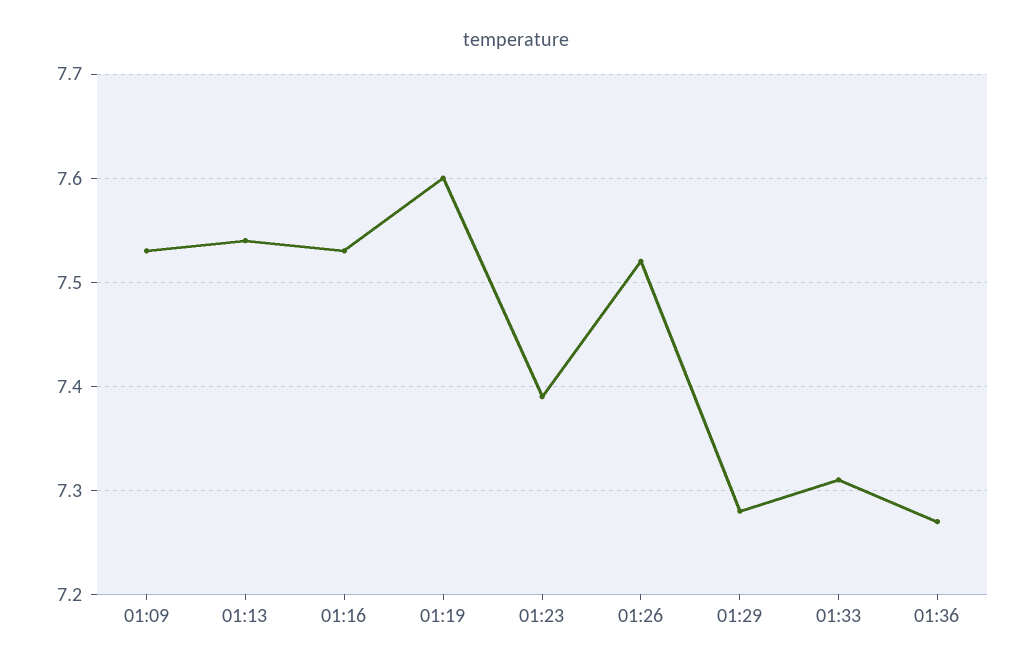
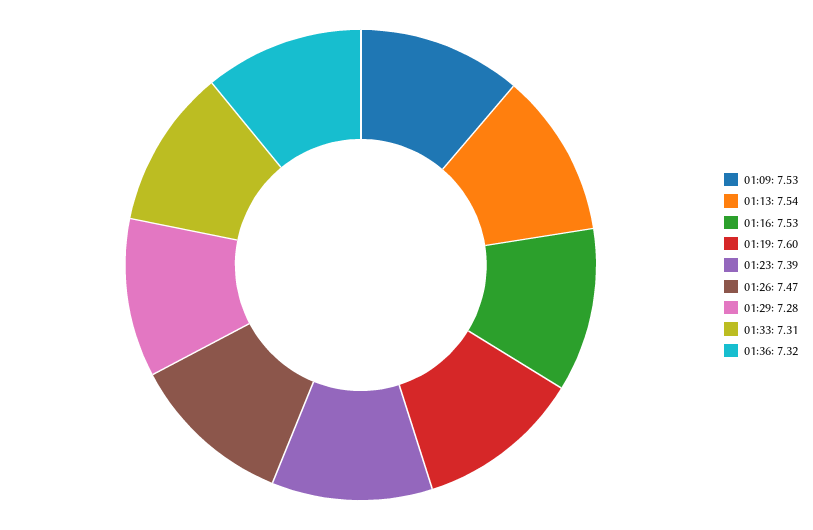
  {
    "01:09": 7.53,
    "01:13": 7.54,
    "01:16": 7.53,
    "01:19": 7.6,
    "01:23": 7.39,
-   "01:26": 7.52,
+   "01:26": 7.47,
    "01:29": 7.28,
    "01:33": 7.31,
-   "01:36": 7.27
+   "01:36": 7.32
  }

